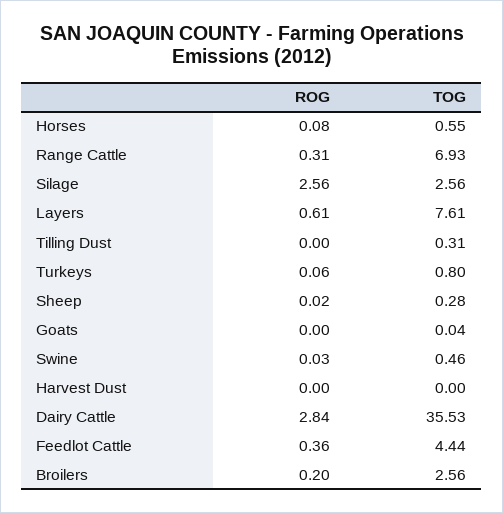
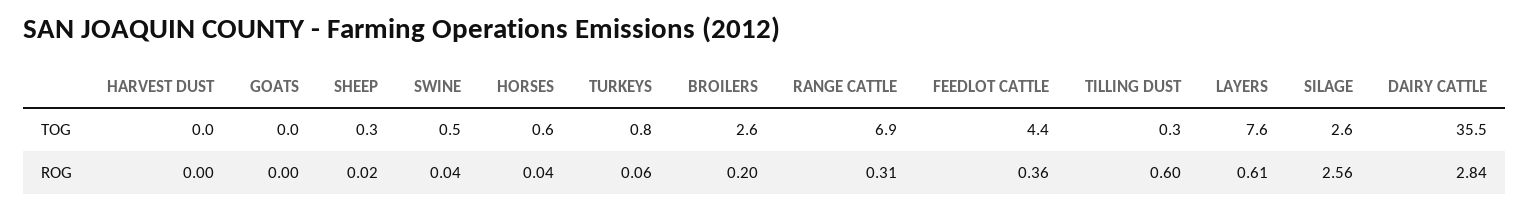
  {
    "ROG": {
-     "Horses": 0.08,
+     "Horses": 0.04,
      "Range Cattle": 0.31,
      "Silage": 2.56,
      "Layers": 0.61,
-     "Tilling Dust": 0,
+     "Tilling Dust": 0.6,
      "Turkeys": 0.06,
      "Sheep": 0.02,
      "Goats": 0,
-     "Swine": 0.03,
+     "Swine": 0.04,
      "Harvest Dust": 0,
      "Dairy Cattle": 2.84,
      "Feedlot Cattle": 0.36,
      "Broilers": 0.2
    },
    "TOG": {
      "Horses": 0.55,
      "Range Cattle": 6.93,
      "Silage": 2.56,
      "Layers": 7.61,
      "Tilling Dust": 0.31,
      "Turkeys": 0.8,
      "Sheep": 0.28,
      "Goats": 0.04,
      "Swine": 0.46,
      "Harvest Dust": 0,
      "Dairy Cattle": 35.53,
      "Feedlot Cattle": 4.44,
      "Broilers": 2.56
    }
  }

